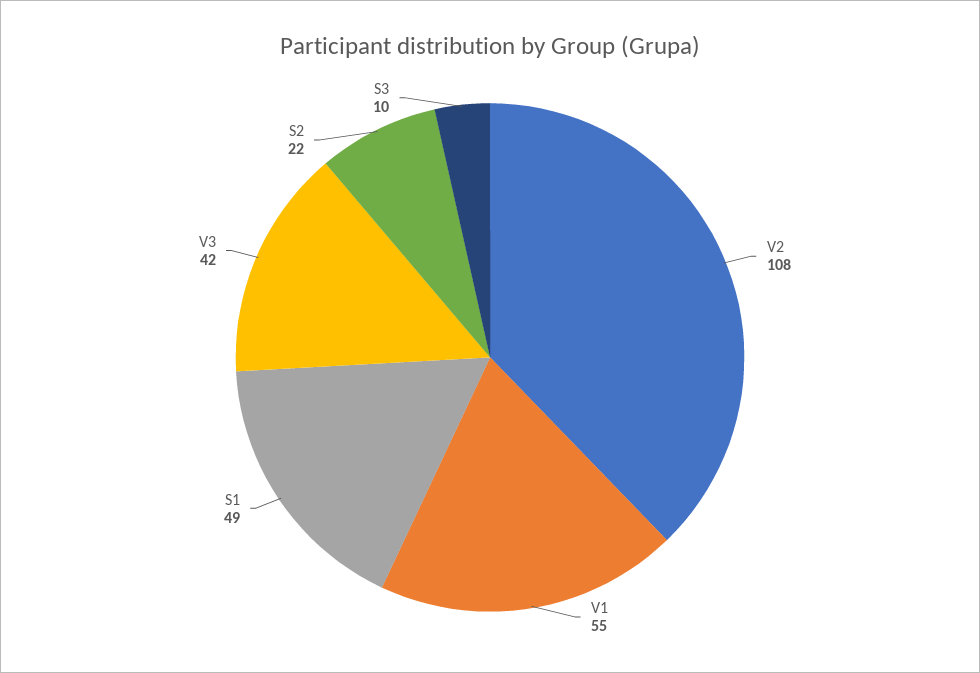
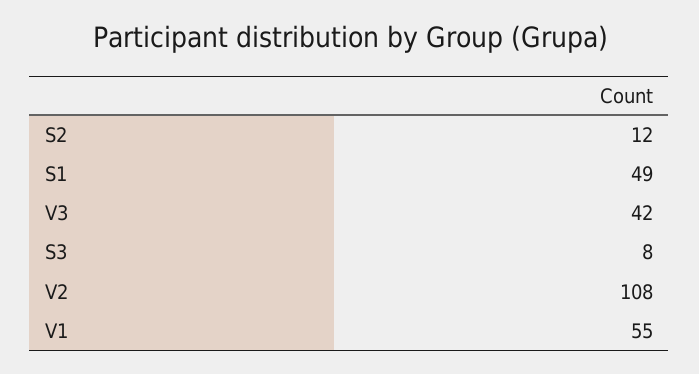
  {
    "V2": 108,
    "V1": 55,
    "S1": 49,
    "V3": 42,
-   "S2": 22,
+   "S2": 12,
-   "S3": 10
+   "S3": 8
  }

